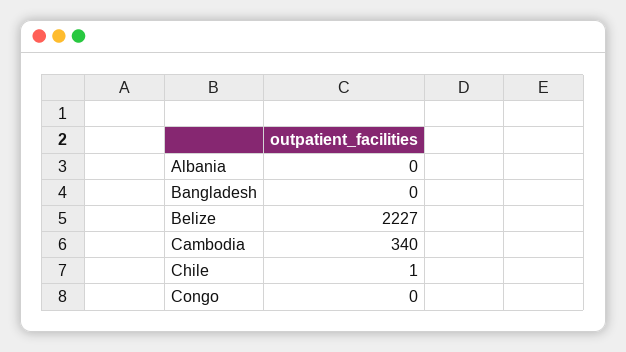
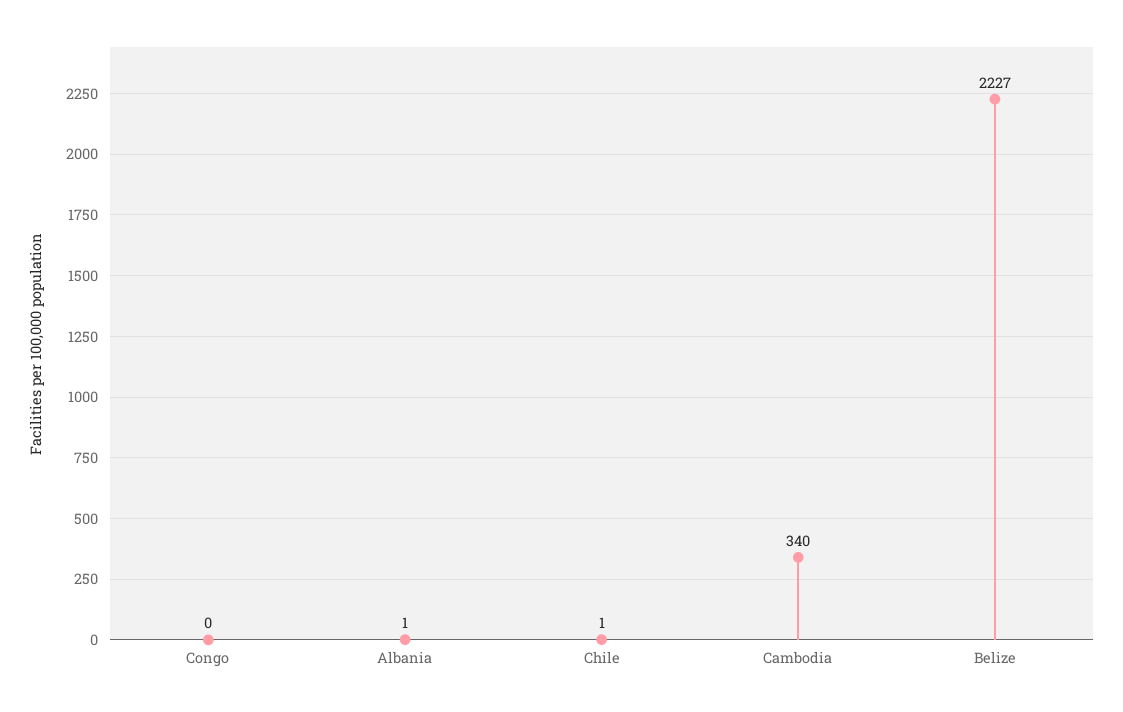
  {
-   "Albania": 0,
+   "Albania": 1,
-   "Bangladesh": 0,
    "Belize": 2227,
    "Cambodia": 340,
    "Chile": 1,
    "Congo": 0
  }

